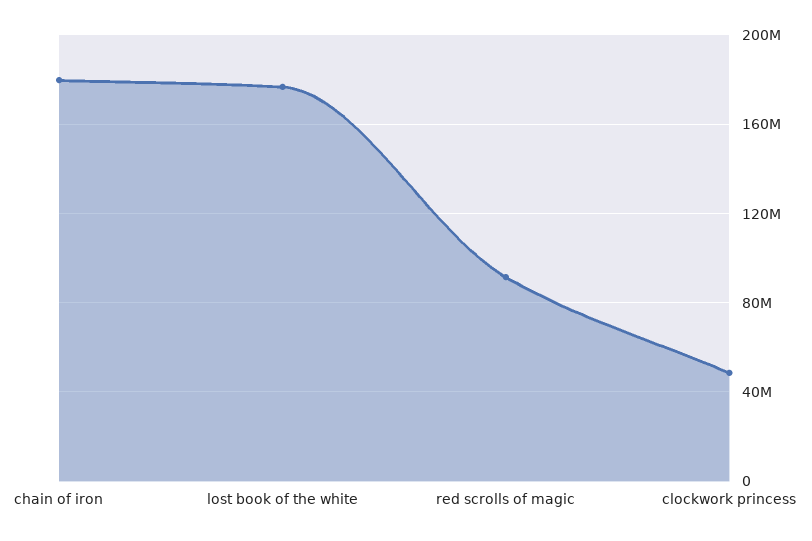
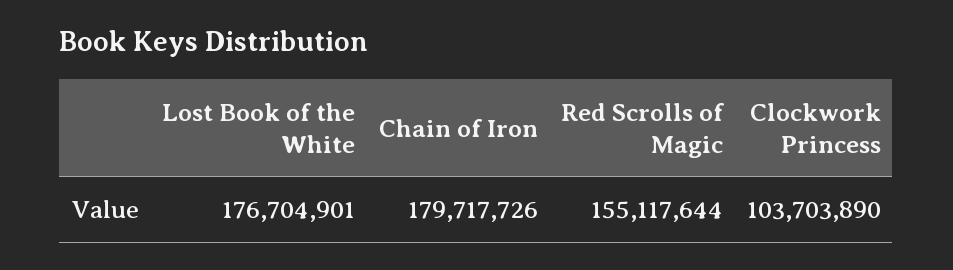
  {
    "chain of iron": 179717726,
    "lost book of the white": 176704901,
-   "red scrolls of magic": 90000000,
+   "red scrolls of magic": 155117644,
-   "clockwork princess": 50000000
+   "clockwork princess": 103703890
  }

